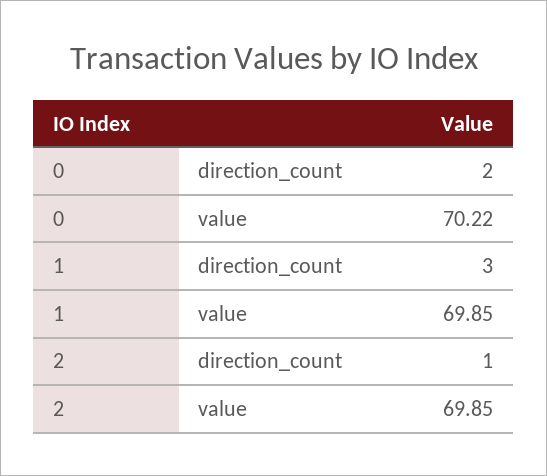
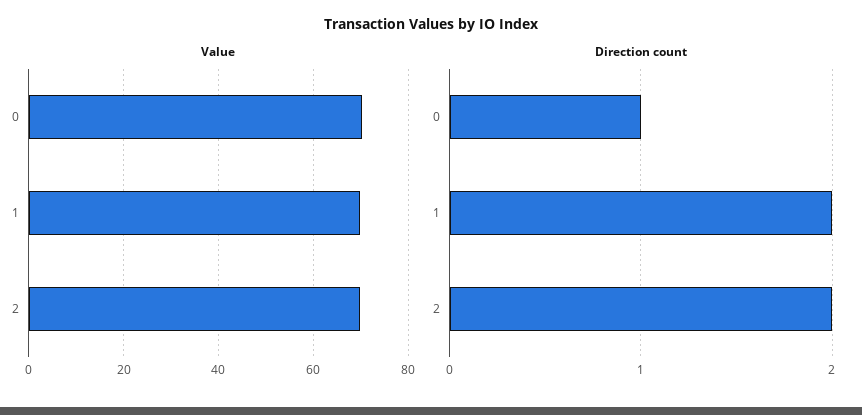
  {
    "direction_count": {
-     "0": 2,
+     "0": 1,
-     "1": 3,
+     "1": 2,
-     "2": 1
+     "2": 2
    },
    "value": {
      "0": 70.22,
      "1": 69.85,
      "2": 69.85
    }
  }

